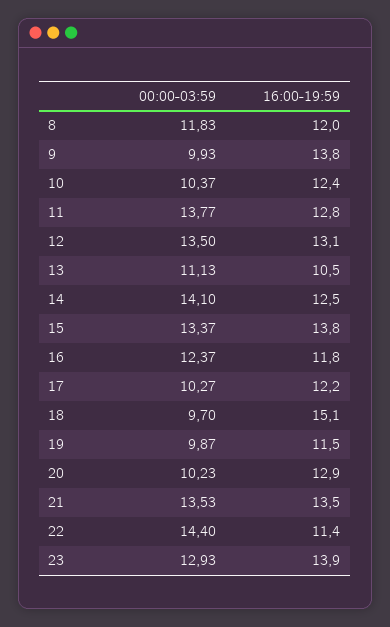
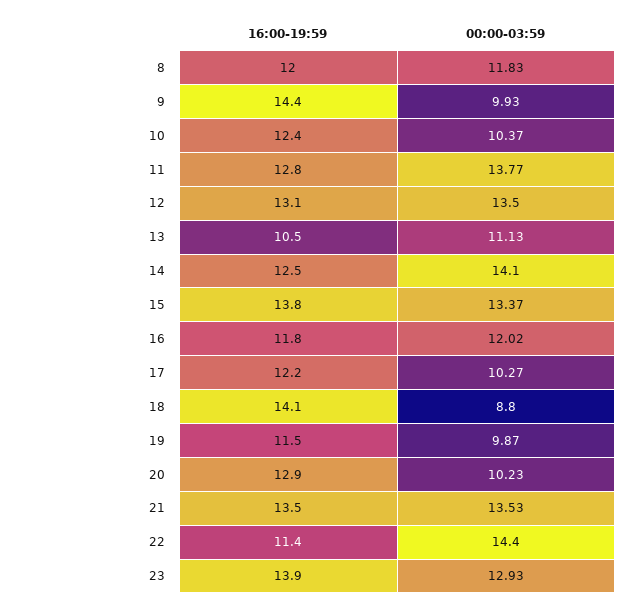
  {
    "00:00-03:59": {
      "8": 11.83,
      "9": 9.93,
      "10": 10.37,
      "11": 13.77,
      "12": 13.5,
      "13": 11.13,
      "14": 14.1,
      "15": 13.37,
-     "16": 12.37,
+     "16": 12.02,
      "17": 10.27,
-     "18": 9.7,
+     "18": 8.8,
      "19": 9.87,
      "20": 10.23,
      "21": 13.53,
      "22": 14.4,
      "23": 12.93
    },
    "16:00-19:59": {
      "8": 12,
-     "9": 13.8,
+     "9": 14.4,
      "10": 12.4,
      "11": 12.8,
      "12": 13.1,
      "13": 10.5,
      "14": 12.5,
      "15": 13.8,
      "16": 11.8,
      "17": 12.2,
-     "18": 15.1,
+     "18": 14.1,
      "19": 11.5,
      "20": 12.9,
      "21": 13.5,
      "22": 11.4,
      "23": 13.9
    }
  }

